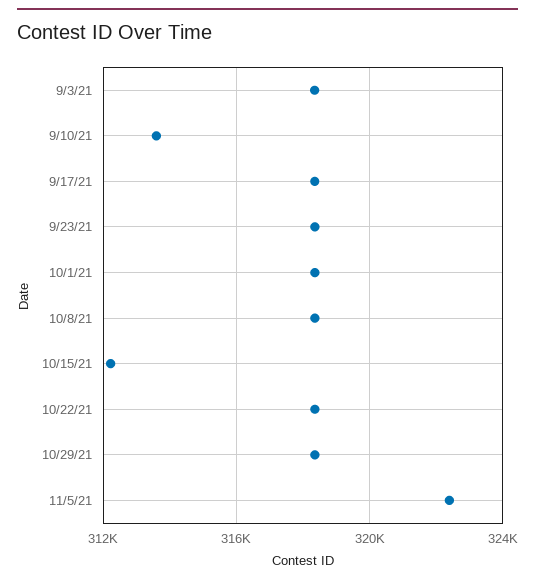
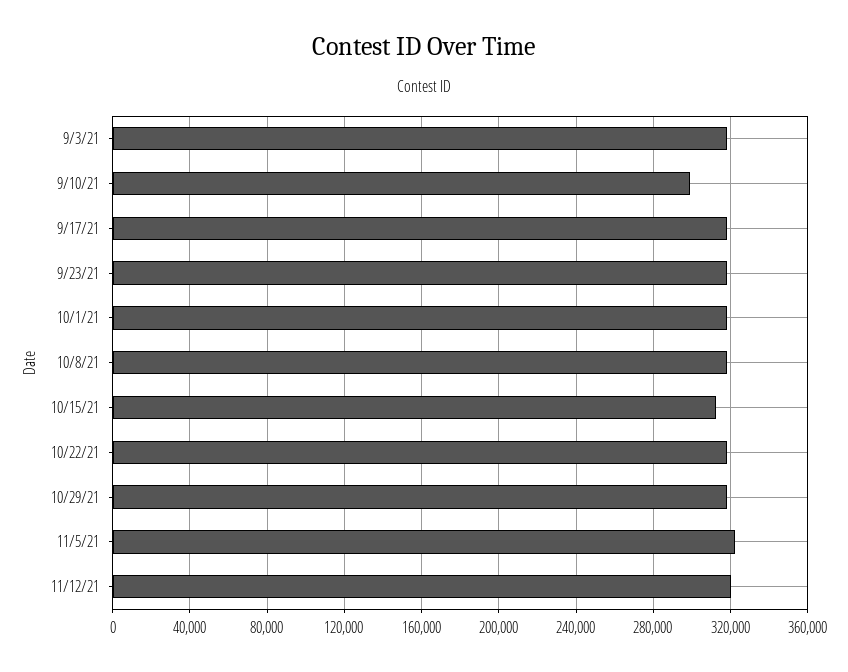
  {
    "9/3/21": 318500,
-   "9/10/21": 313500,
+   "9/10/21": 300000,
    "9/17/21": 318500,
    "9/23/21": 318500,
    "10/1/21": 318500,
    "10/8/21": 318500,
    "10/15/21": 312000,
    "10/22/21": 318500,
    "10/29/21": 318500,
-   "11/5/21": 322500
+   "11/5/21": 322500,
+   "11/12/21": 320000
  }

